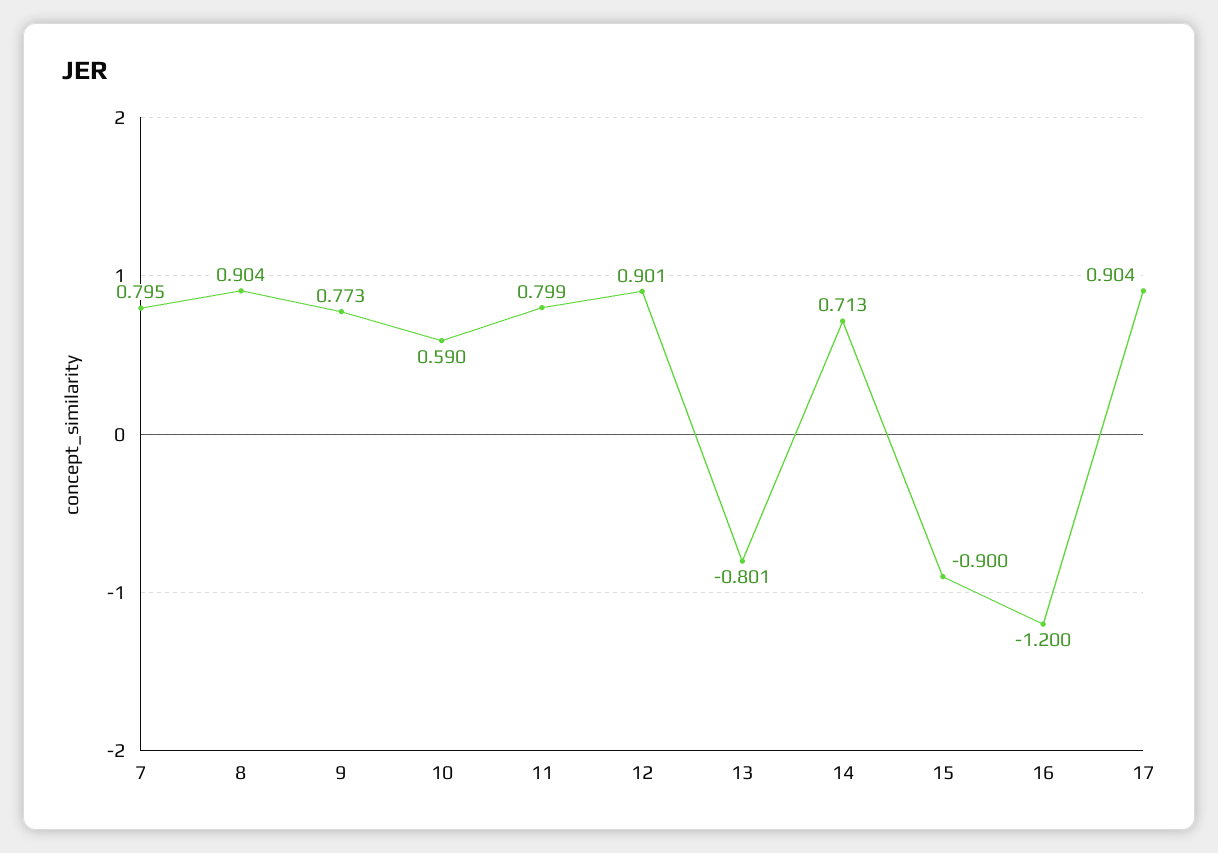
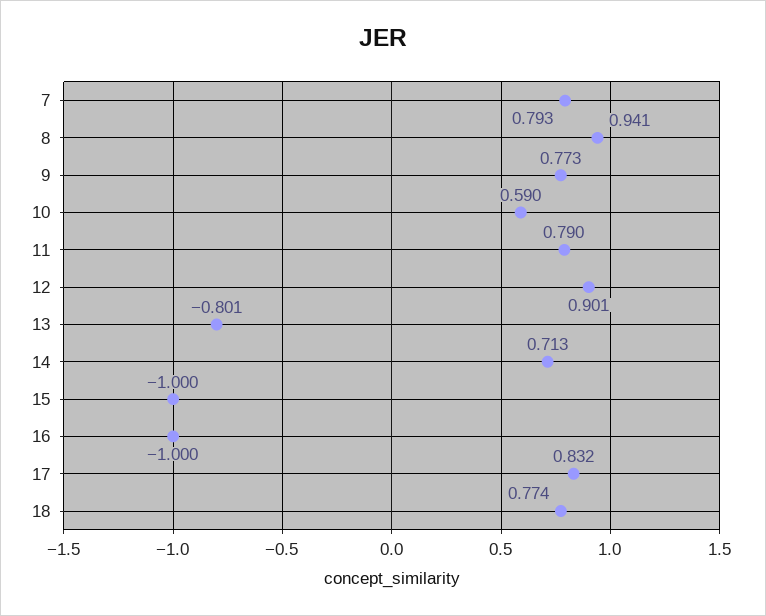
  {
-   "7": 0.795,
+   "7": 0.793,
-   "8": 0.904,
+   "8": 0.941,
    "9": 0.773,
    "10": 0.59,
-   "11": 0.799,
+   "11": 0.79,
    "12": 0.901,
    "13": -0.801,
    "14": 0.713,
-   "15": -0.9,
+   "15": -1,
-   "16": -1.2,
+   "16": -1,
-   "17": 0.904
+   "17": 0.832,
+   "18": 0.774
  }

